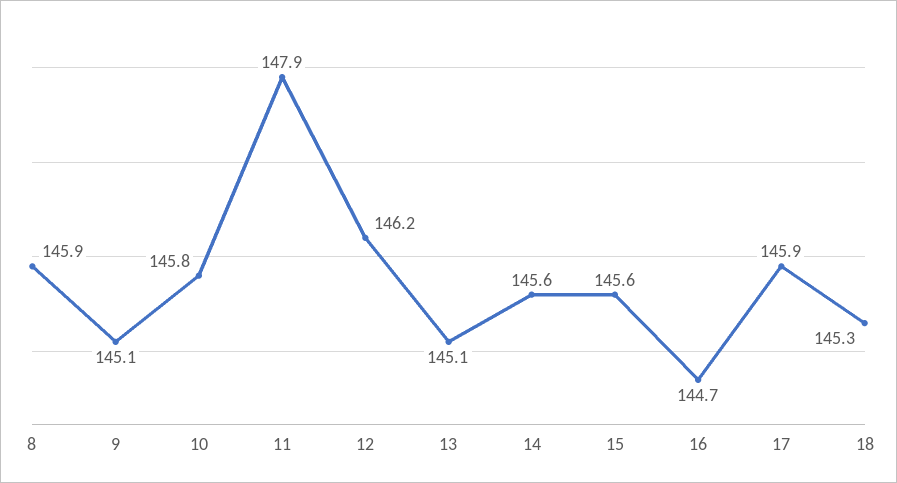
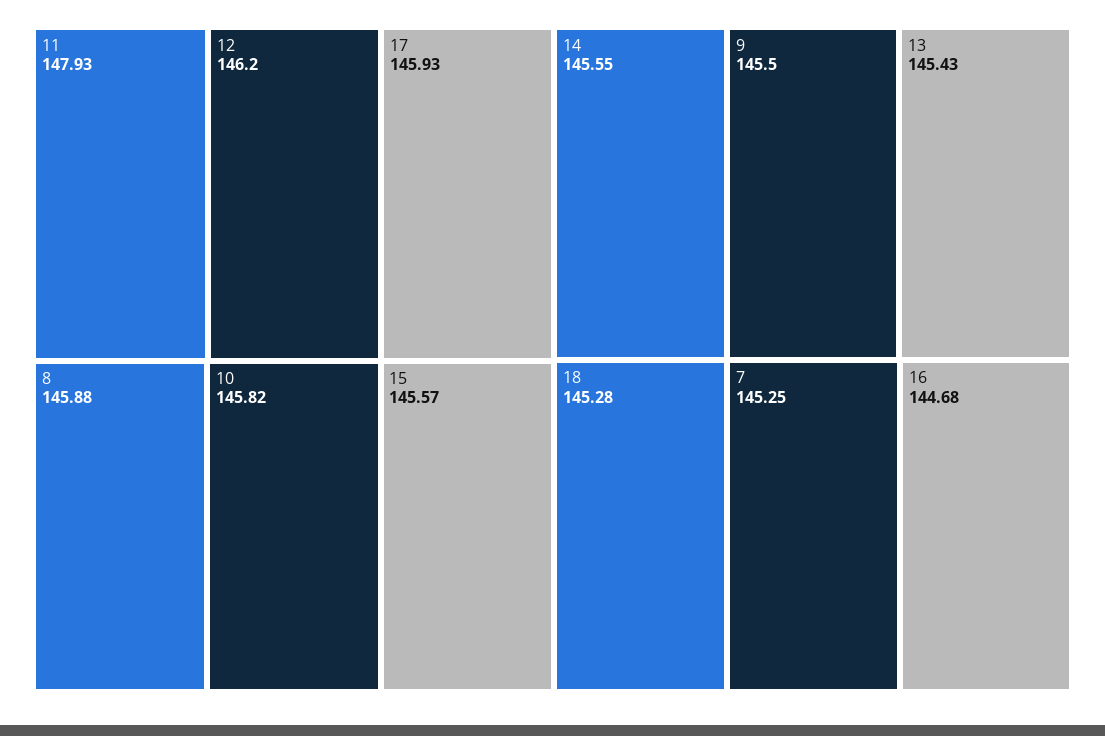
  {
    "8": 145.88,
-   "9": 145.1,
+   "9": 145.5,
    "10": 145.82,
    "11": 147.93,
    "12": 146.2,
-   "13": 145.1,
+   "13": 145.43,
    "14": 145.55,
    "15": 145.57,
    "16": 144.68,
    "17": 145.93,
-   "18": 145.28
+   "18": 145.28,
+   "7": 145.25
  }

